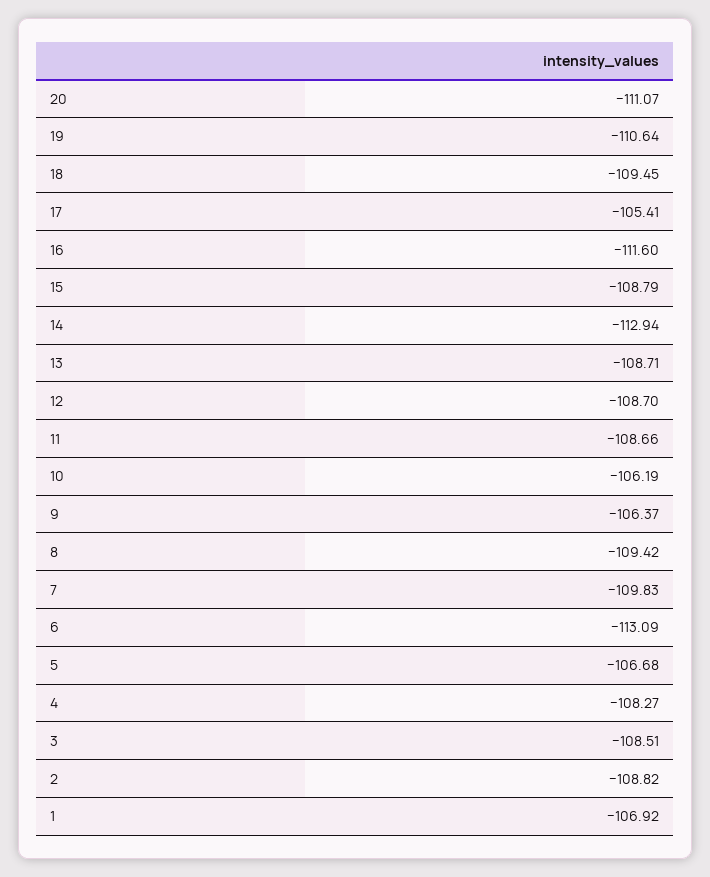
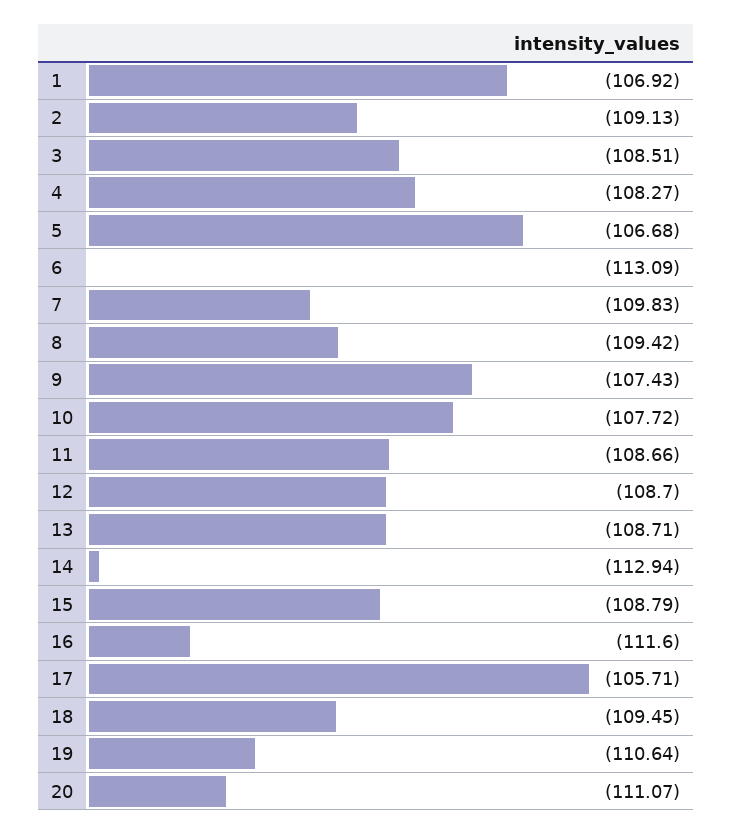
  {
    "20": -111.07,
    "19": -110.64,
    "18": -109.45,
-   "17": -105.41,
+   "17": -105.71,
    "16": -111.6,
    "15": -108.79,
    "14": -112.94,
    "13": -108.71,
    "12": -108.7,
    "11": -108.66,
-   "10": -106.19,
+   "10": -107.72,
-   "9": -106.37,
+   "9": -107.43,
    "8": -109.42,
    "7": -109.83,
    "6": -113.09,
    "5": -106.68,
    "4": -108.27,
    "3": -108.51,
-   "2": -108.82,
+   "2": -109.13,
    "1": -106.92
  }

